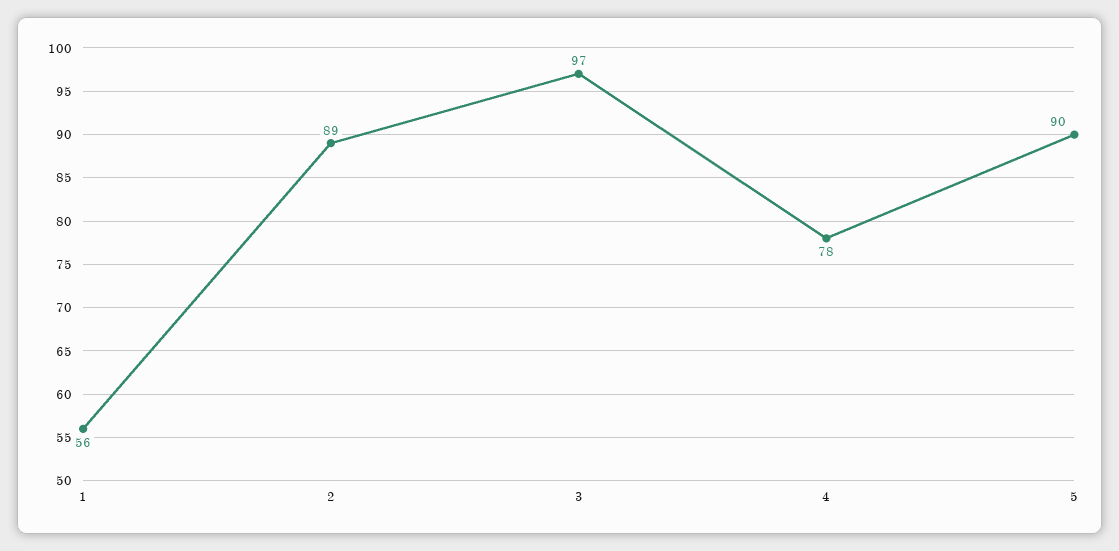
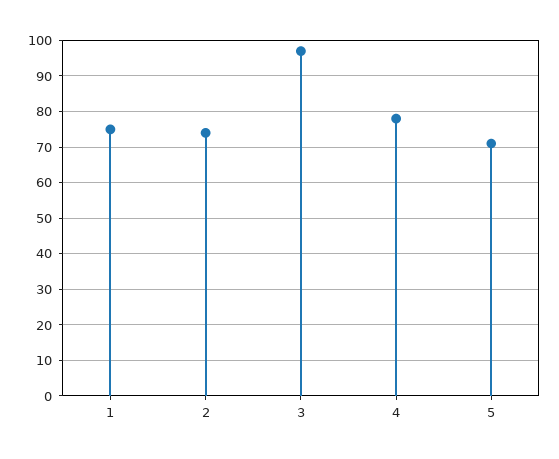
  {
-   "1": 56,
+   "1": 75,
-   "2": 89,
+   "2": 75,
    "3": 97,
    "4": 78,
-   "5": 90
+   "5": 70
  }

